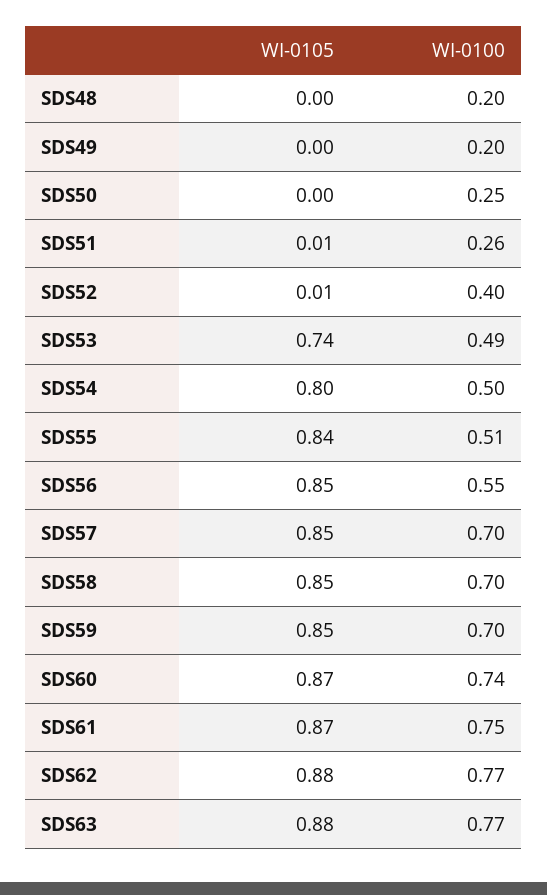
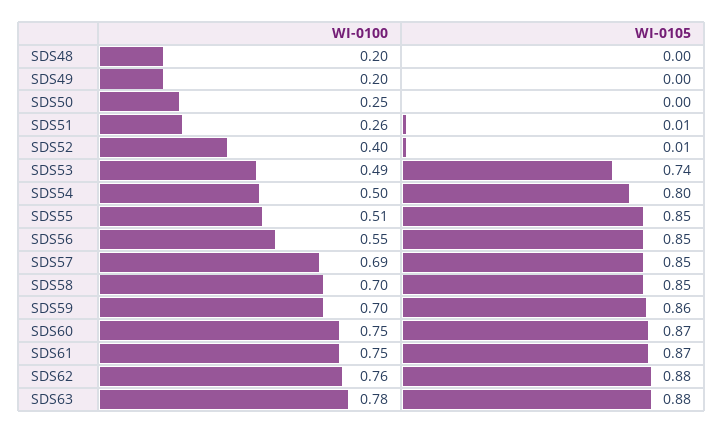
  {
    "WI-0105": {
      "SDS48": 0,
      "SDS49": 0,
      "SDS50": 0,
      "SDS51": 0.01,
      "SDS52": 0.01,
      "SDS53": 0.74,
      "SDS54": 0.8,
-     "SDS55": 0.84,
+     "SDS55": 0.85,
      "SDS56": 0.85,
      "SDS57": 0.85,
      "SDS58": 0.85,
-     "SDS59": 0.85,
+     "SDS59": 0.86,
      "SDS60": 0.87,
      "SDS61": 0.87,
      "SDS62": 0.88,
      "SDS63": 0.88
    },
    "WI-0100": {
      "SDS48": 0.2,
      "SDS49": 0.2,
      "SDS50": 0.25,
      "SDS51": 0.26,
      "SDS52": 0.4,
      "SDS53": 0.49,
      "SDS54": 0.5,
      "SDS55": 0.51,
      "SDS56": 0.55,
-     "SDS57": 0.7,
+     "SDS57": 0.69,
      "SDS58": 0.7,
      "SDS59": 0.7,
-     "SDS60": 0.74,
+     "SDS60": 0.75,
      "SDS61": 0.75,
-     "SDS62": 0.77,
+     "SDS62": 0.76,
-     "SDS63": 0.77
+     "SDS63": 0.78
    }
  }

